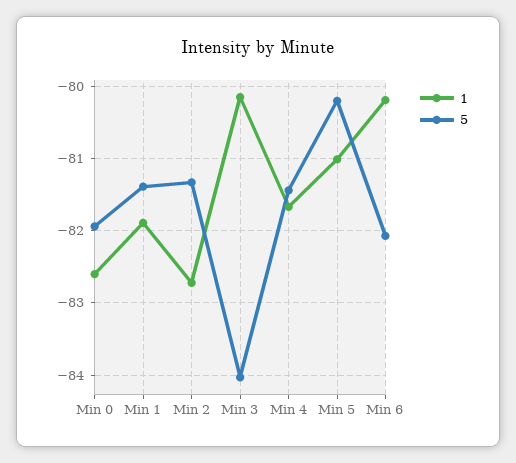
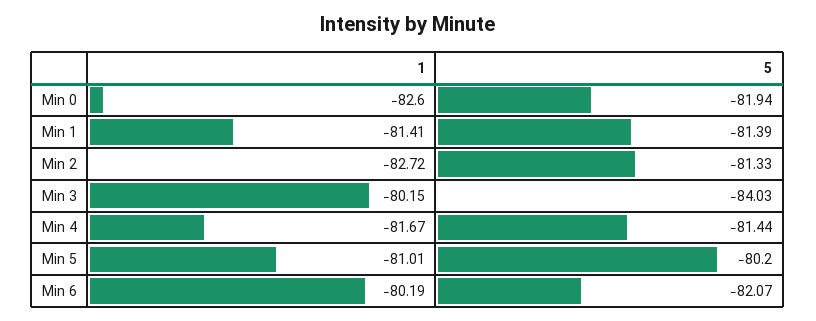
  {
    "1": {
      "Min 0": -82.6,
-     "Min 1": -81.9,
+     "Min 1": -81.41,
      "Min 2": -82.72,
      "Min 3": -80.15,
      "Min 4": -81.67,
      "Min 5": -81.01,
      "Min 6": -80.19
    },
    "5": {
      "Min 0": -81.94,
      "Min 1": -81.39,
      "Min 2": -81.33,
      "Min 3": -84.03,
      "Min 4": -81.44,
      "Min 5": -80.2,
      "Min 6": -82.07
    }
  }

